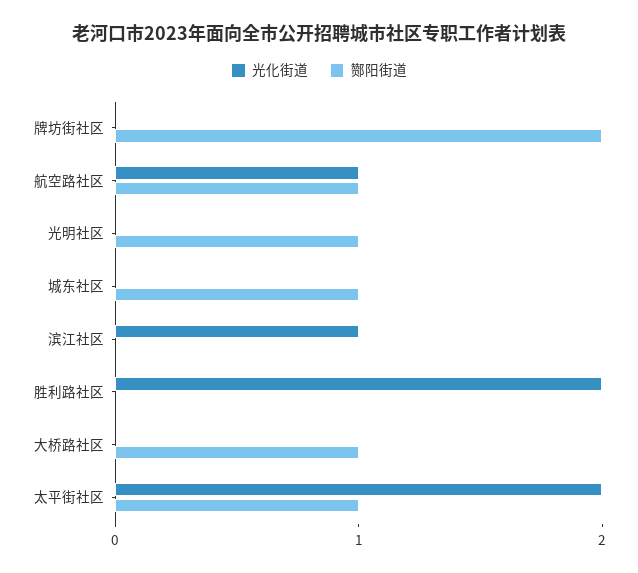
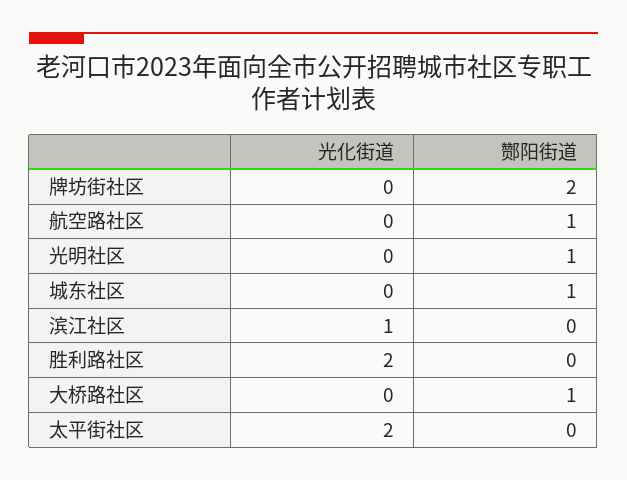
  {
    "光化街道": {
      "牌坊街社区": 0,
-     "航空路社区": 1,
+     "航空路社区": 0,
      "光明社区": 0,
      "城东社区": 0,
      "滨江社区": 1,
      "胜利路社区": 2,
      "大桥路社区": 0,
      "太平街社区": 2
    },
    "酂阳街道": {
      "牌坊街社区": 2,
      "航空路社区": 1,
      "光明社区": 1,
      "城东社区": 1,
      "滨江社区": 0,
      "胜利路社区": 0,
      "大桥路社区": 1,
-     "太平街社区": 1
+     "太平街社区": 0
    }
  }

